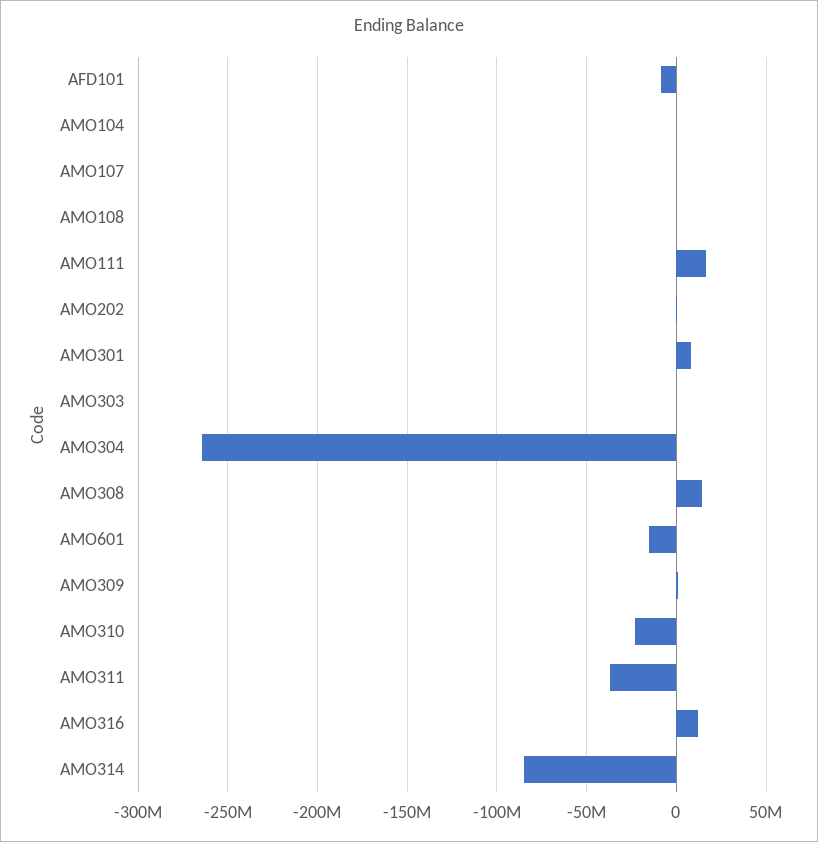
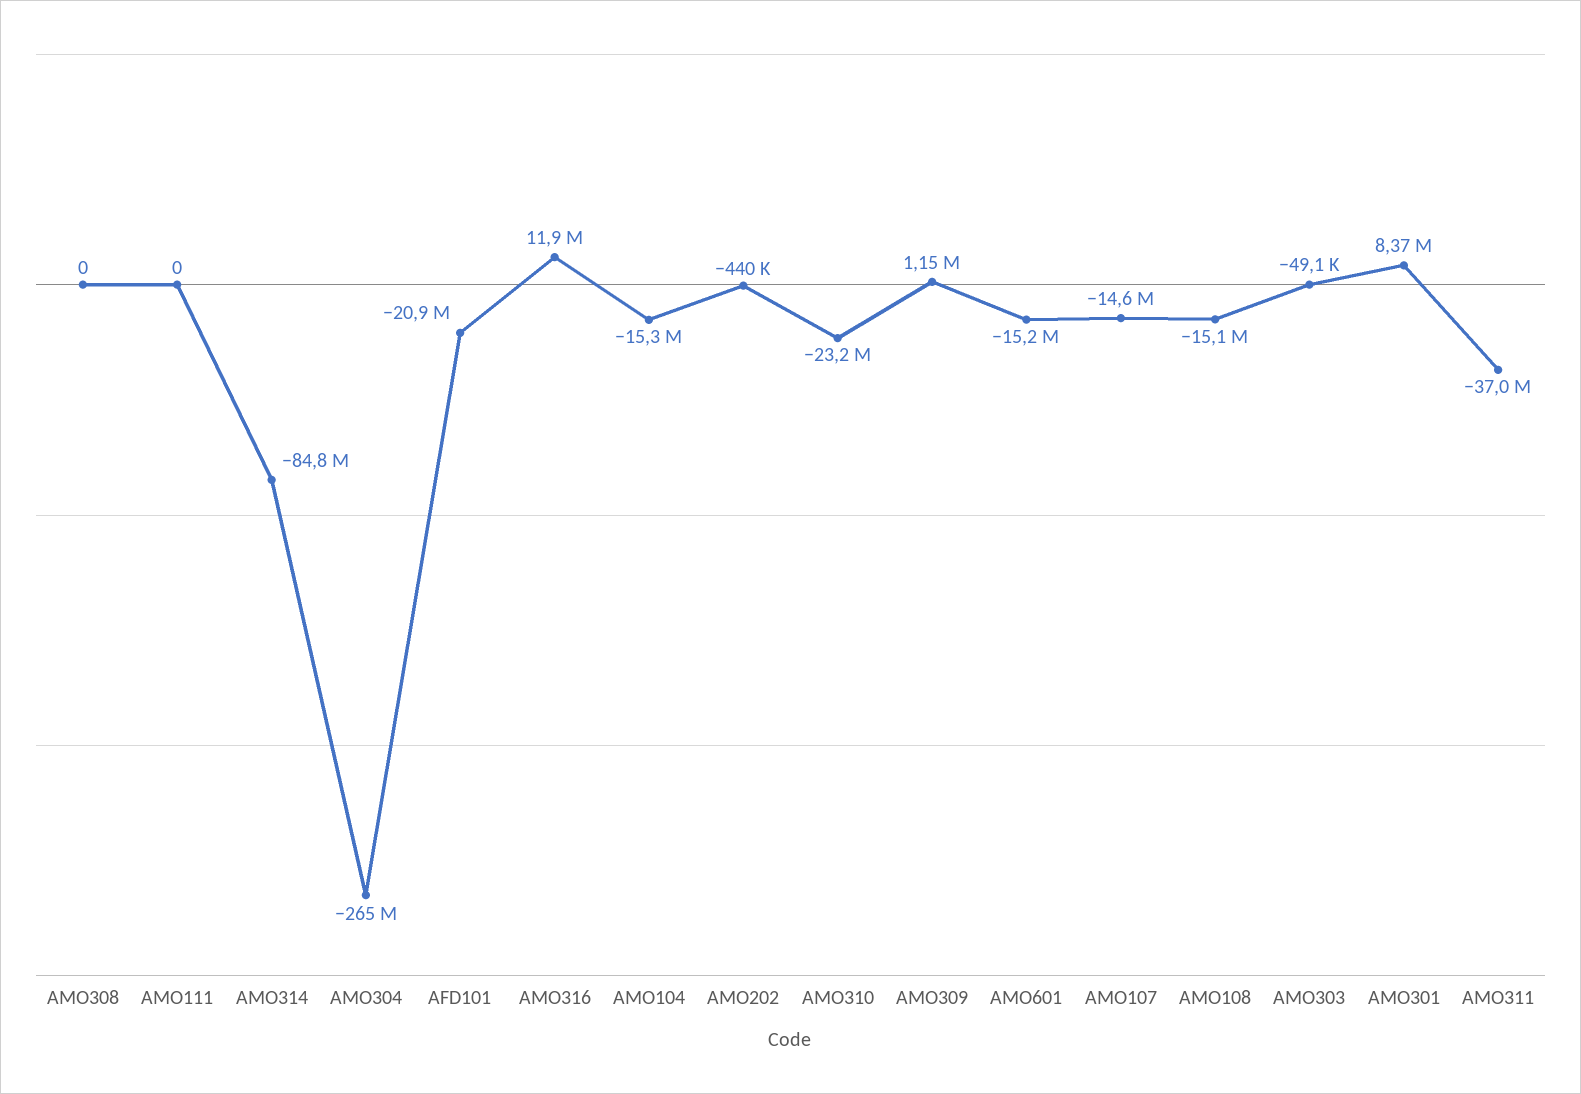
  {
-   "AFD101": -10000000,
+   "AFD101": -20900000,
-   "AMO104": 0,
+   "AMO104": -15300000,
-   "AMO107": 0,
+   "AMO107": -14600000,
-   "AMO108": 0,
+   "AMO108": -15100000,
-   "AMO111": 15000000,
+   "AMO111": 0,
    "AMO202": -440000,
    "AMO301": 8370000,
    "AMO303": -49100,
    "AMO304": -265000000,
-   "AMO308": 15000000,
+   "AMO308": 0,
    "AMO601": -15200000,
    "AMO309": 1150000,
    "AMO310": -23200000,
    "AMO311": -37000000,
    "AMO316": 11900000,
    "AMO314": -84800000
  }

